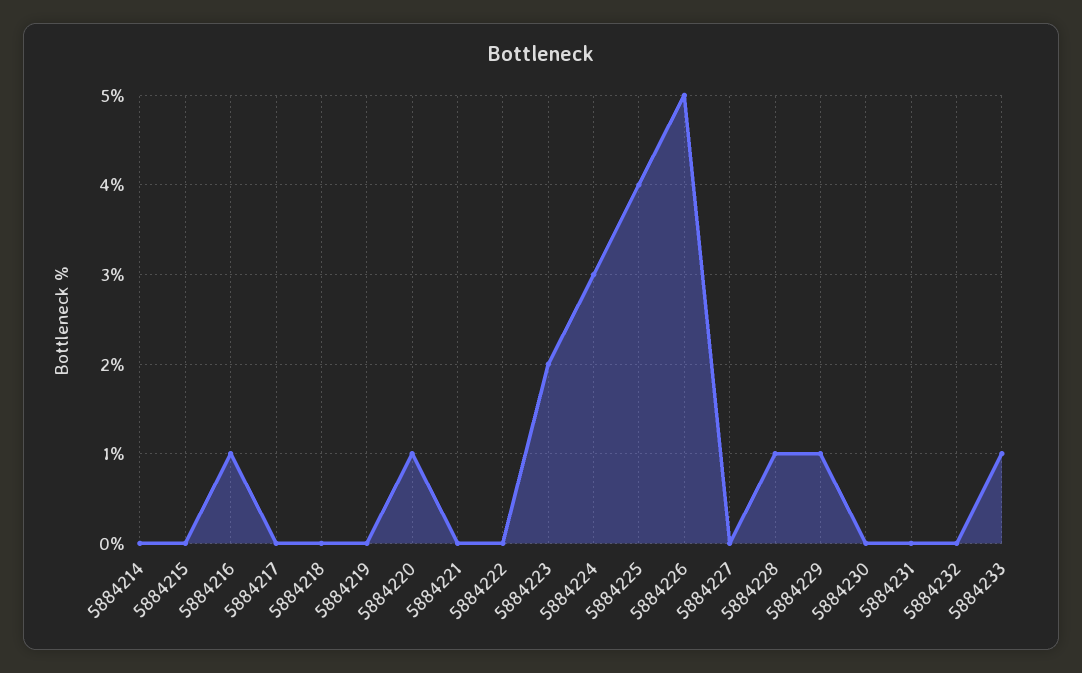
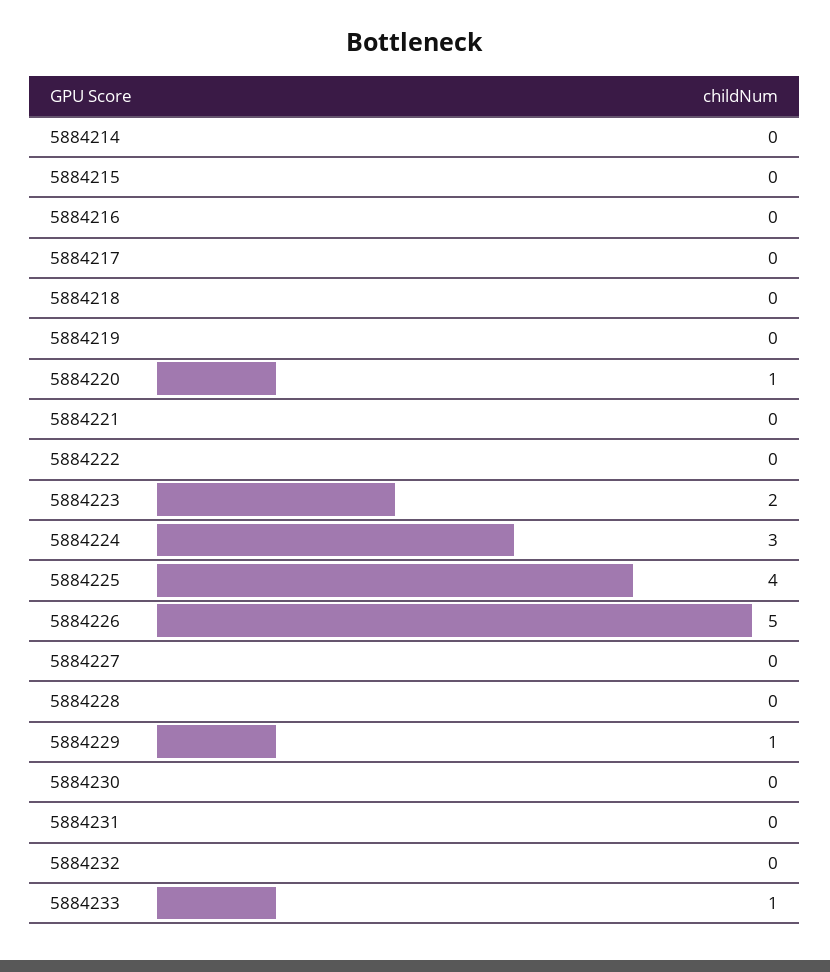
  {
    "5884214": 0,
    "5884215": 0,
-   "5884216": 1,
+   "5884216": 0,
    "5884217": 0,
    "5884218": 0,
    "5884219": 0,
    "5884220": 1,
    "5884221": 0,
    "5884222": 0,
    "5884223": 2,
    "5884224": 3,
    "5884225": 4,
    "5884226": 5,
    "5884227": 0,
-   "5884228": 1,
+   "5884228": 0,
    "5884229": 1,
    "5884230": 0,
    "5884231": 0,
    "5884232": 0,
    "5884233": 1
  }

